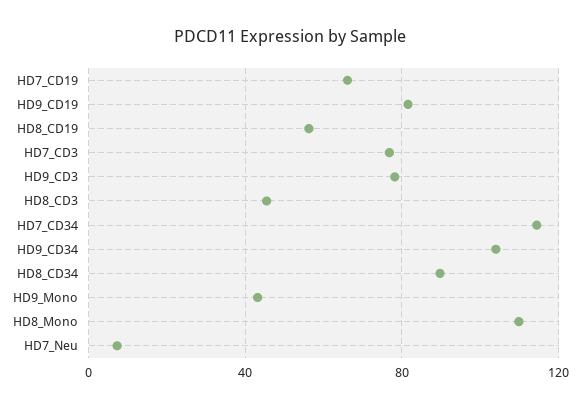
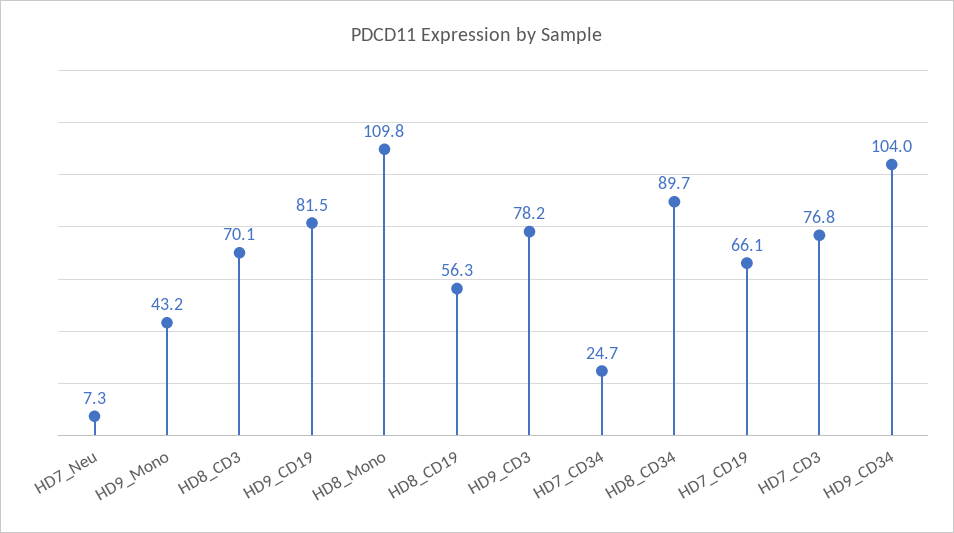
  {
    "HD7_CD19": 66.1,
    "HD9_CD19": 81.5,
    "HD8_CD19": 56.3,
    "HD7_CD3": 76.8,
    "HD9_CD3": 78.2,
-   "HD8_CD3": 45,
+   "HD8_CD3": 70.1,
-   "HD7_CD34": 115,
+   "HD7_CD34": 24.7,
    "HD9_CD34": 104,
    "HD8_CD34": 89.7,
    "HD9_Mono": 43.2,
    "HD8_Mono": 109.8,
    "HD7_Neu": 7.3
  }

